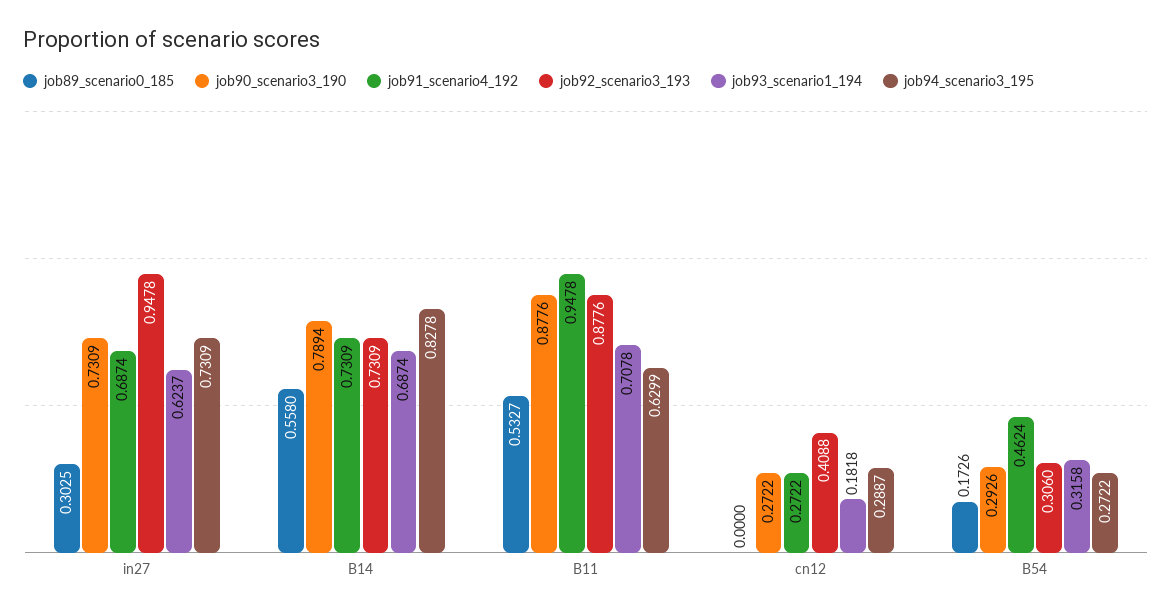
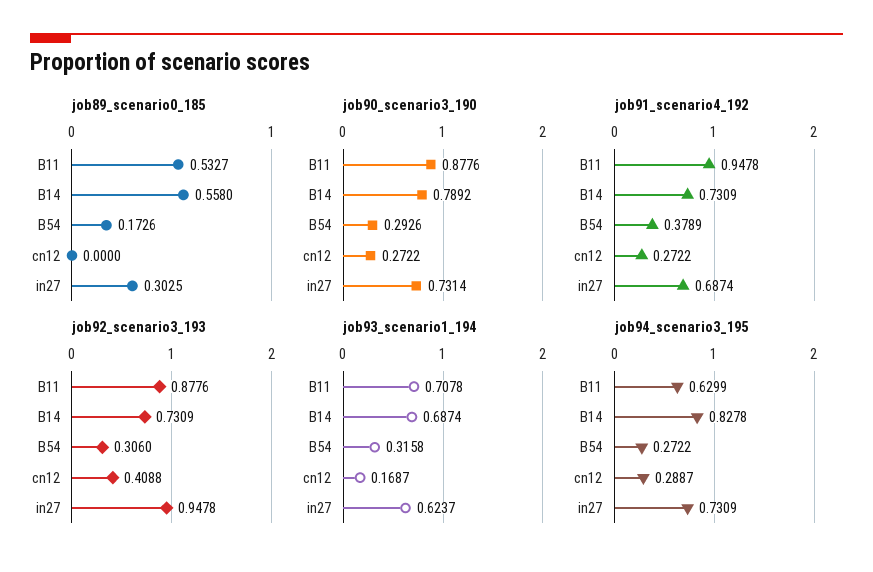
  {
    "job89_scenario0_185": {
      "in27": 0.3025,
      "B14": 0.558,
      "B11": 0.5327,
      "cn12": 0,
      "B54": 0.1726
    },
    "job90_scenario3_190": {
-     "in27": 0.7309,
+     "in27": 0.7314,
-     "B14": 0.7894,
+     "B14": 0.7892,
      "B11": 0.8776,
      "cn12": 0.2722,
      "B54": 0.2926
    },
    "job91_scenario4_192": {
      "in27": 0.6874,
      "B14": 0.7309,
      "B11": 0.9478,
      "cn12": 0.2722,
-     "B54": 0.4624
+     "B54": 0.3789
    },
    "job92_scenario3_193": {
      "in27": 0.9478,
      "B14": 0.7309,
      "B11": 0.8776,
      "cn12": 0.4088,
      "B54": 0.306
    },
    "job93_scenario1_194": {
      "in27": 0.6237,
      "B14": 0.6874,
      "B11": 0.7078,
-     "cn12": 0.1818,
+     "cn12": 0.1687,
      "B54": 0.3158
    },
    "job94_scenario3_195": {
      "in27": 0.7309,
      "B14": 0.8278,
      "B11": 0.6299,
      "cn12": 0.2887,
      "B54": 0.2722
    }
  }

